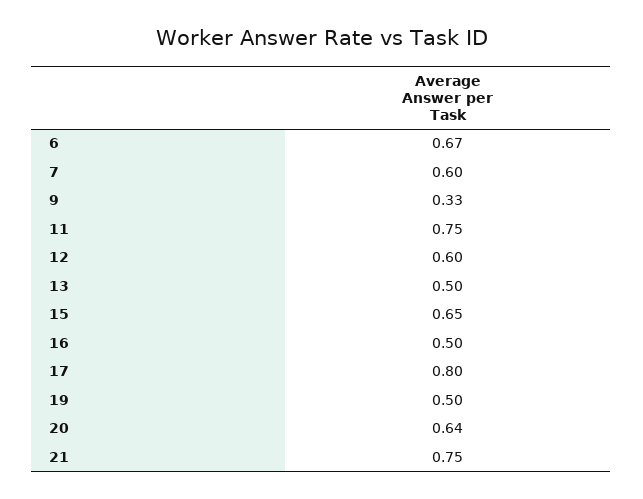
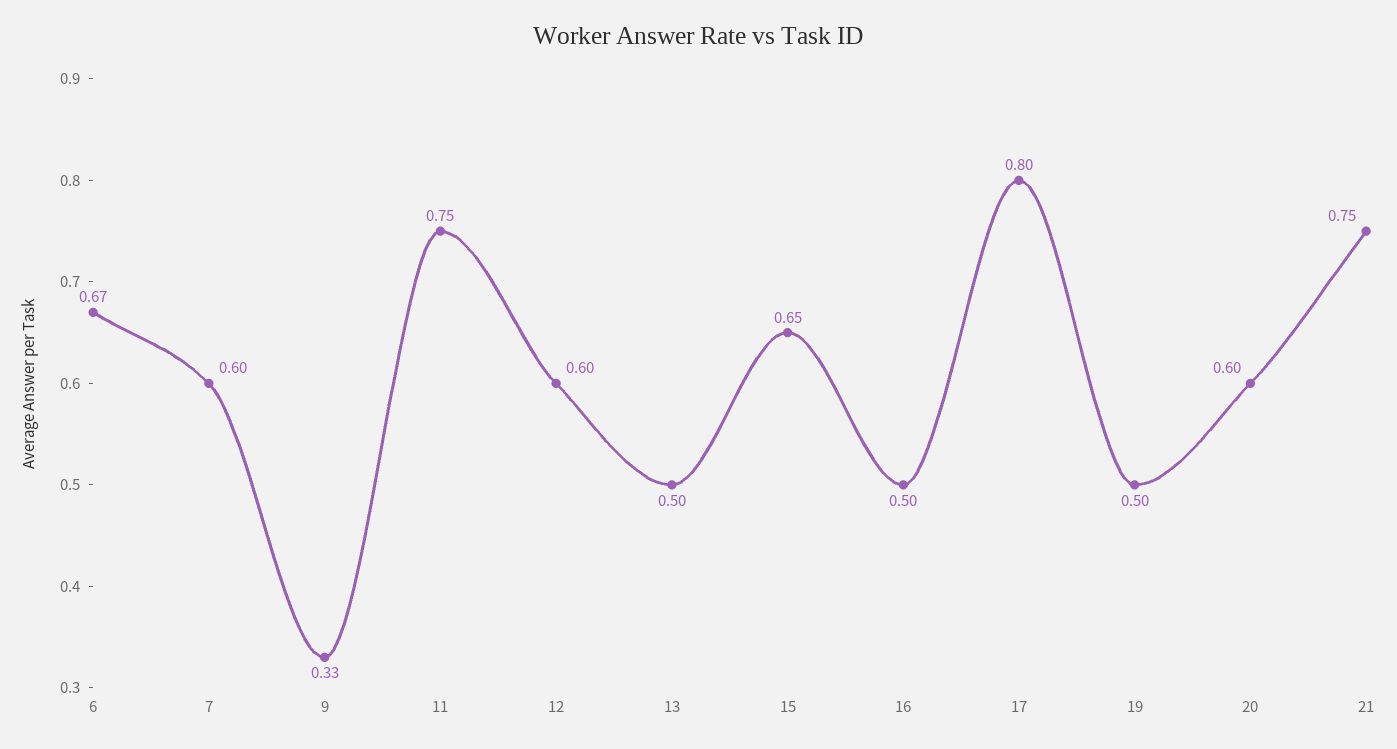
  {
    "6": 0.67,
    "7": 0.6,
    "9": 0.33,
    "11": 0.75,
    "12": 0.6,
    "13": 0.5,
    "15": 0.65,
    "16": 0.5,
    "17": 0.8,
    "19": 0.5,
-   "20": 0.64,
+   "20": 0.6,
    "21": 0.75
  }

